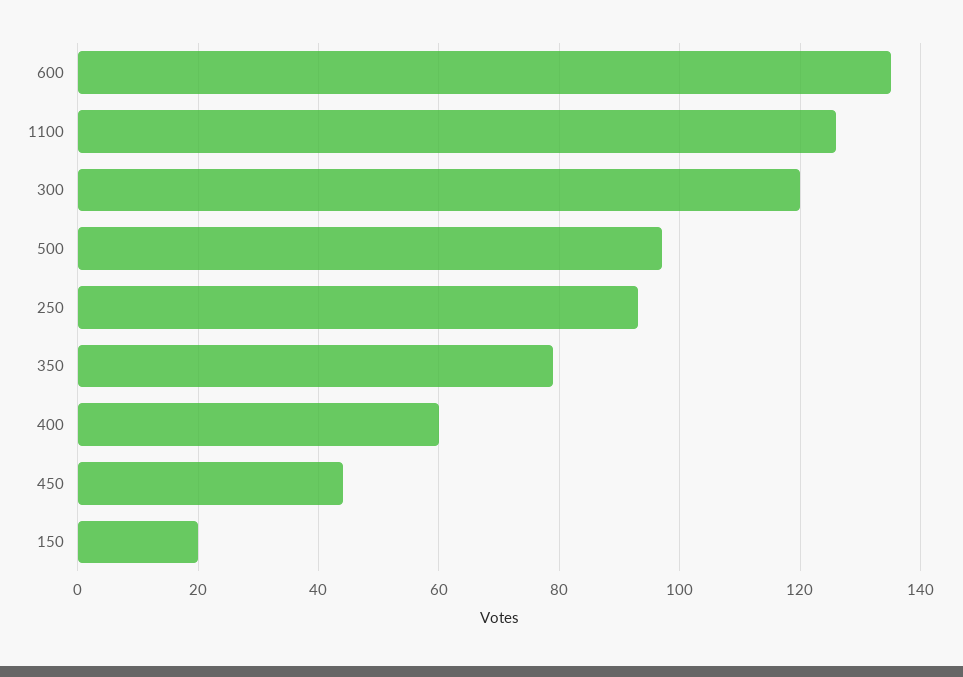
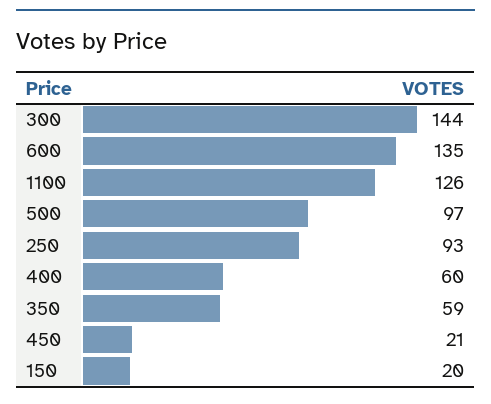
  {
    "600": 135,
    "1100": 126,
-   "300": 120,
+   "300": 144,
    "500": 97,
    "250": 93,
-   "350": 80,
+   "350": 59,
    "400": 60,
-   "450": 45,
+   "450": 21,
    "150": 20
  }

